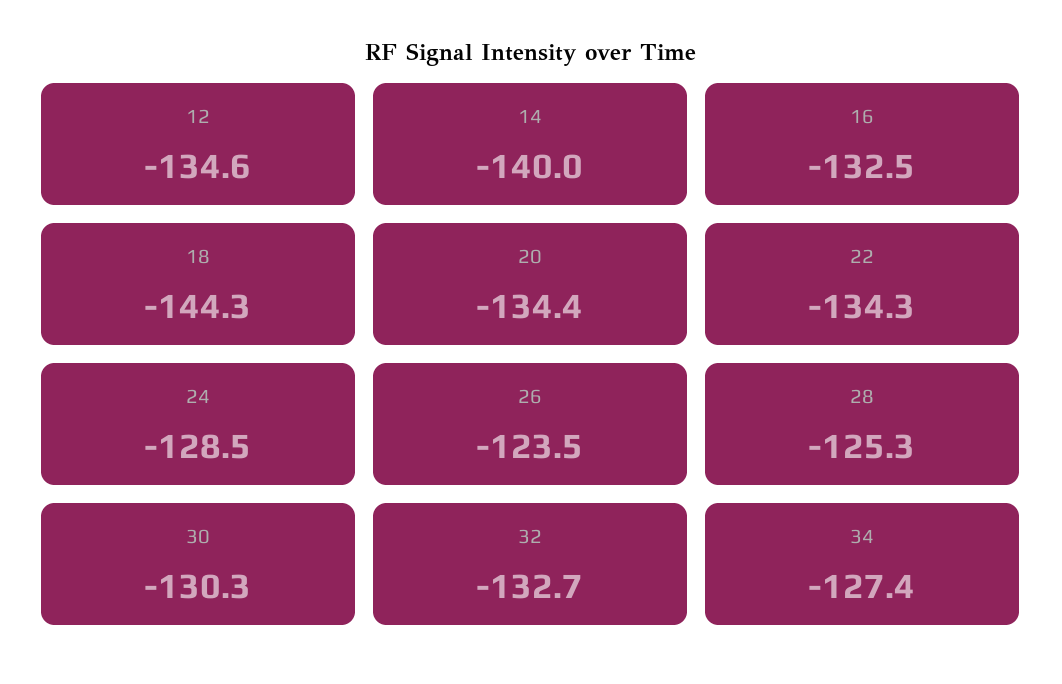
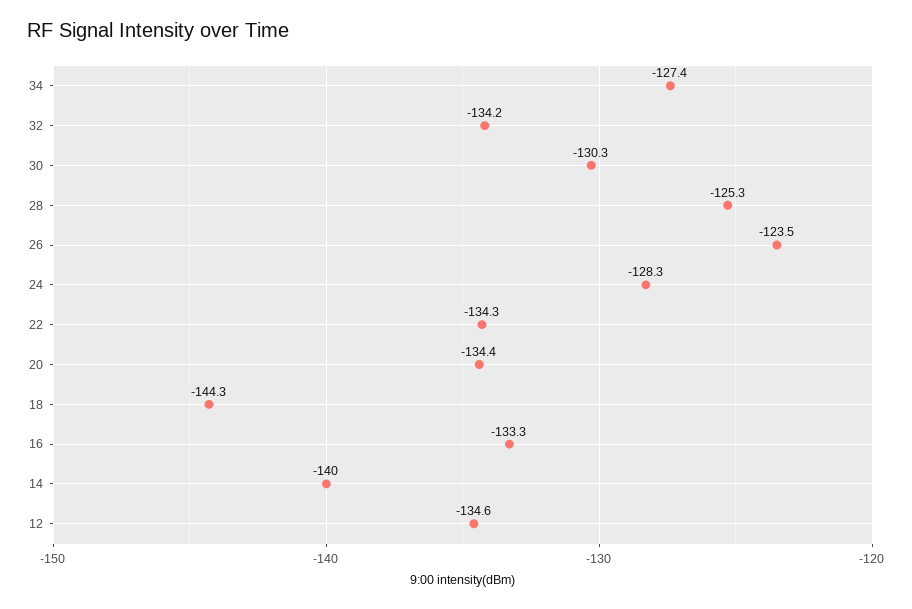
  {
    "12": -134.6,
    "14": -140,
-   "16": -132.5,
+   "16": -133.3,
    "18": -144.3,
    "20": -134.4,
    "22": -134.3,
-   "24": -128.5,
+   "24": -128.3,
    "26": -123.5,
    "28": -125.3,
    "30": -130.3,
-   "32": -132.7,
+   "32": -134.2,
    "34": -127.4
  }

